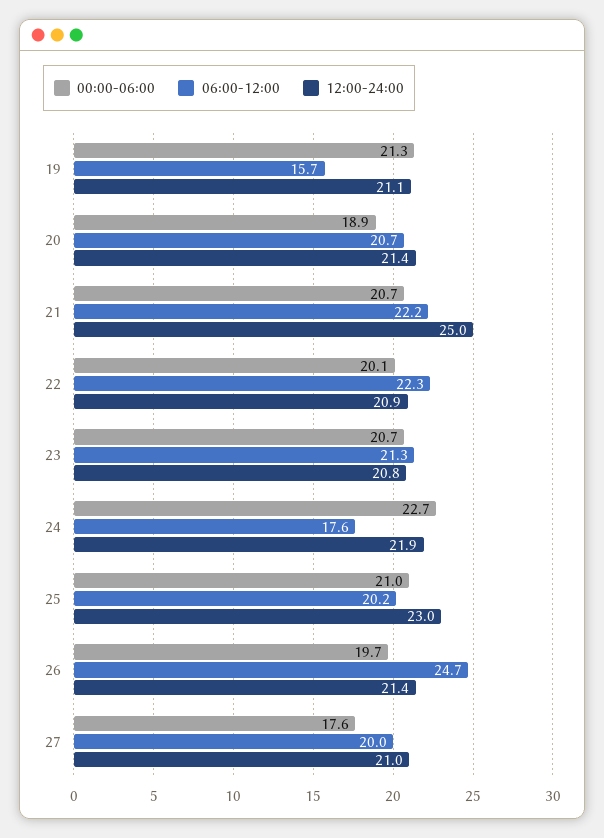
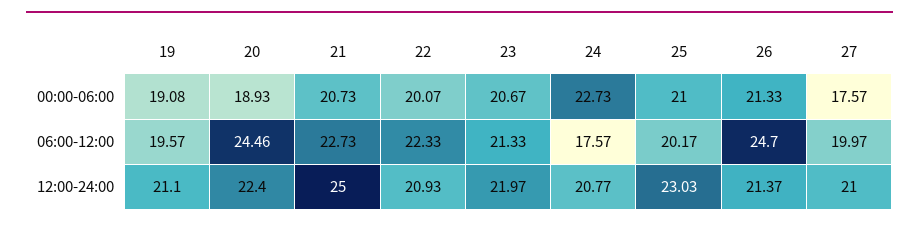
  {
    "00:00-06:00": {
-     "19": 21.3,
+     "19": 19.08,
      "20": 18.93,
      "21": 20.73,
      "22": 20.07,
      "23": 20.67,
      "24": 22.73,
      "25": 21,
-     "26": 19.7,
+     "26": 21.33,
      "27": 17.57
    },
    "06:00-12:00": {
-     "19": 15.7,
+     "19": 19.57,
-     "20": 20.7,
+     "20": 24.46,
-     "21": 22.2,
+     "21": 22.73,
      "22": 22.33,
      "23": 21.33,
      "24": 17.57,
      "25": 20.17,
      "26": 24.7,
      "27": 19.97
    },
    "12:00-24:00": {
      "19": 21.1,
-     "20": 21.4,
+     "20": 22.4,
      "21": 25,
      "22": 20.93,
-     "23": 20.8,
+     "23": 21.97,
-     "24": 21.9,
+     "24": 20.77,
      "25": 23.03,
      "26": 21.37,
      "27": 21
    }
  }

